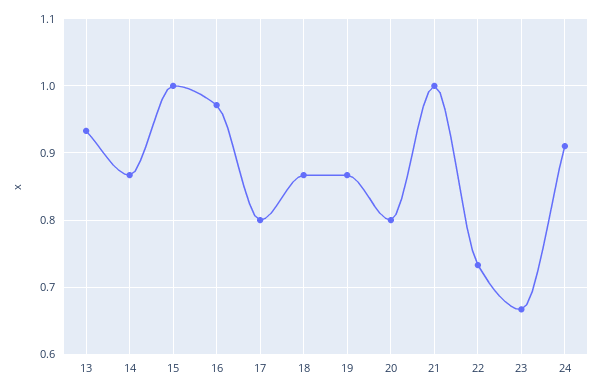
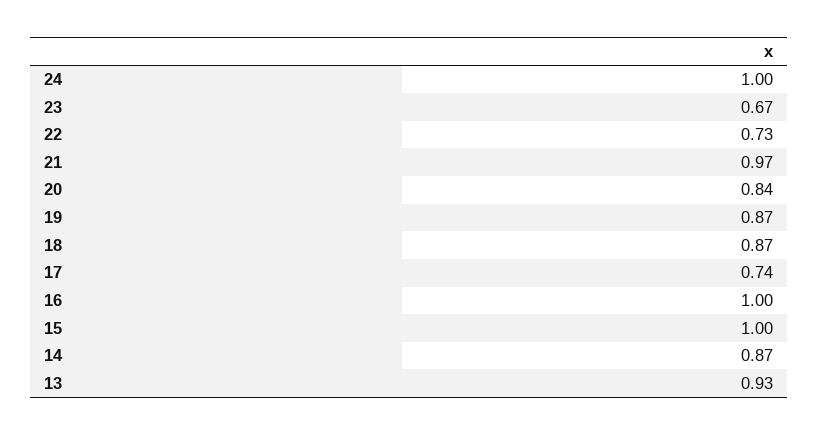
  {
    "13": 0.93,
    "14": 0.87,
    "15": 1,
-   "16": 0.97,
+   "16": 1,
-   "17": 0.8,
+   "17": 0.74,
    "18": 0.87,
    "19": 0.87,
-   "20": 0.8,
+   "20": 0.84,
-   "21": 1,
+   "21": 0.97,
    "22": 0.73,
    "23": 0.67,
-   "24": 0.91
+   "24": 1
  }

